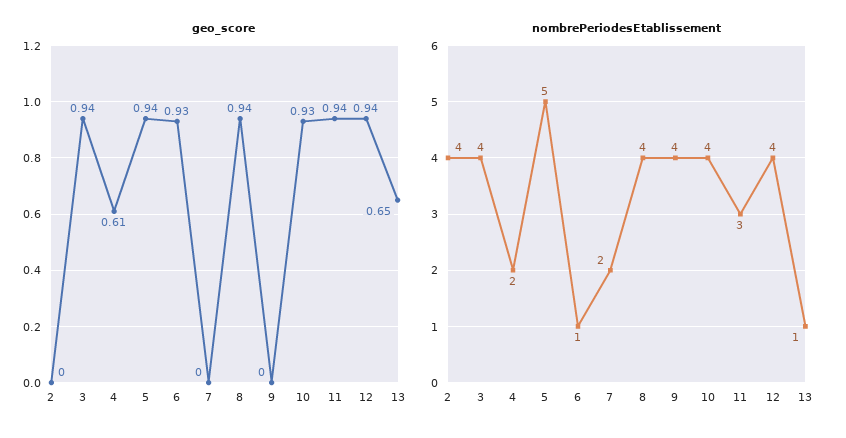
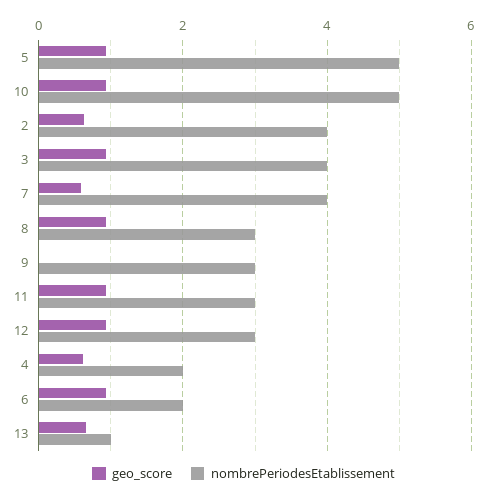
  {
    "geo_score": {
-     "2": 0,
+     "2": 0.6,
      "3": 0.94,
      "4": 0.61,
      "5": 0.94,
      "6": 0.93,
-     "7": 0,
+     "7": 0.6,
      "8": 0.94,
      "9": 0,
      "10": 0.93,
      "11": 0.94,
      "12": 0.94,
      "13": 0.65
    },
    "nombrePeriodesEtablissement": {
      "2": 4,
      "3": 4,
      "4": 2,
      "5": 5,
-     "6": 1,
+     "6": 2,
-     "7": 2,
+     "7": 4,
-     "8": 4,
+     "8": 3,
-     "9": 4,
+     "9": 3,
-     "10": 4,
+     "10": 5,
      "11": 3,
-     "12": 4,
+     "12": 3,
      "13": 1
    }
  }

